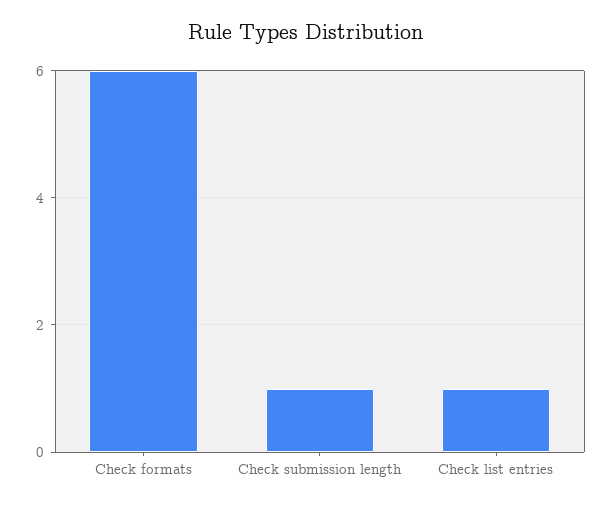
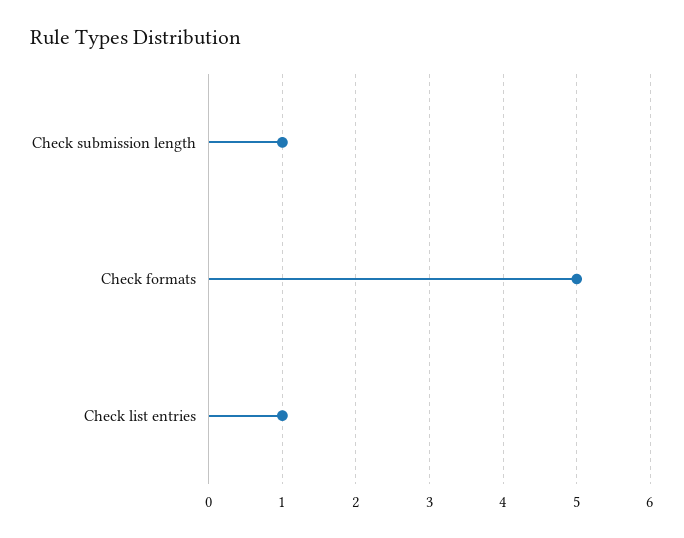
  {
-   "Check formats": 6,
+   "Check formats": 5,
    "Check submission length": 1,
    "Check list entries": 1
  }

